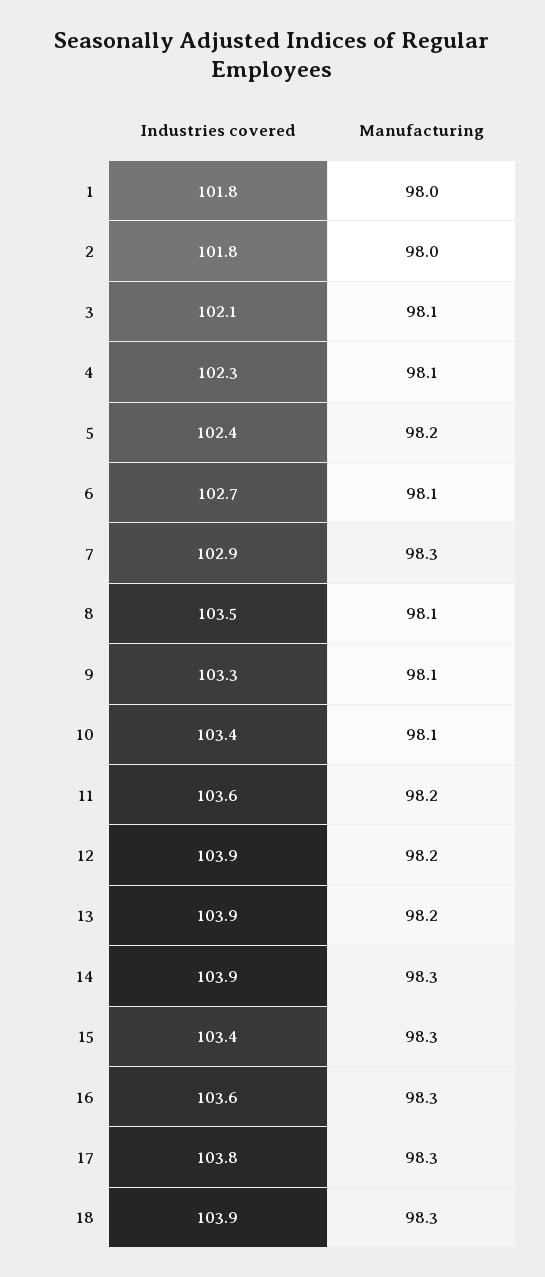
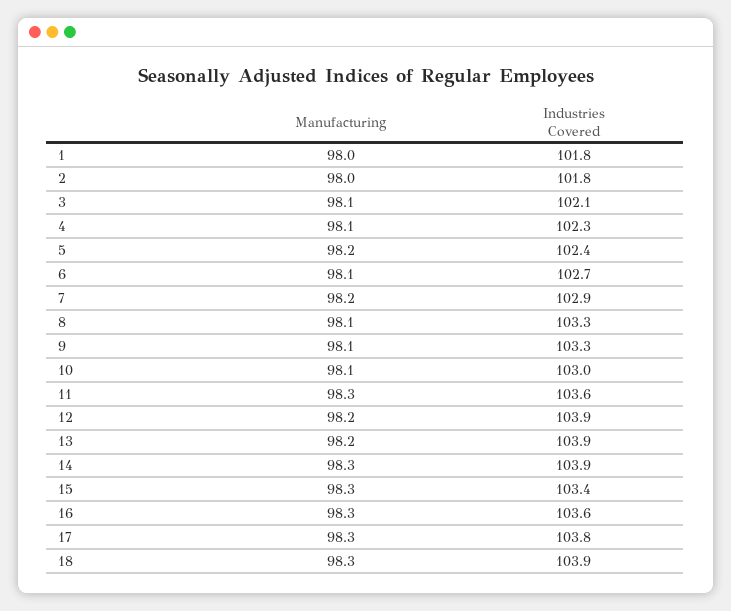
  {
    "Industries covered": {
      "1": 101.8,
      "2": 101.8,
      "3": 102.1,
      "4": 102.3,
      "5": 102.4,
      "6": 102.7,
      "7": 102.9,
-     "8": 103.5,
+     "8": 103.3,
      "9": 103.3,
-     "10": 103.4,
+     "10": 103,
      "11": 103.6,
      "12": 103.9,
      "13": 103.9,
      "14": 103.9,
      "15": 103.4,
      "16": 103.6,
      "17": 103.8,
      "18": 103.9
    },
    "Manufacturing": {
      "1": 98,
      "2": 98,
      "3": 98.1,
      "4": 98.1,
      "5": 98.2,
      "6": 98.1,
-     "7": 98.3,
+     "7": 98.2,
      "8": 98.1,
      "9": 98.1,
      "10": 98.1,
-     "11": 98.2,
+     "11": 98.3,
      "12": 98.2,
      "13": 98.2,
      "14": 98.3,
      "15": 98.3,
      "16": 98.3,
      "17": 98.3,
      "18": 98.3
    }
  }

